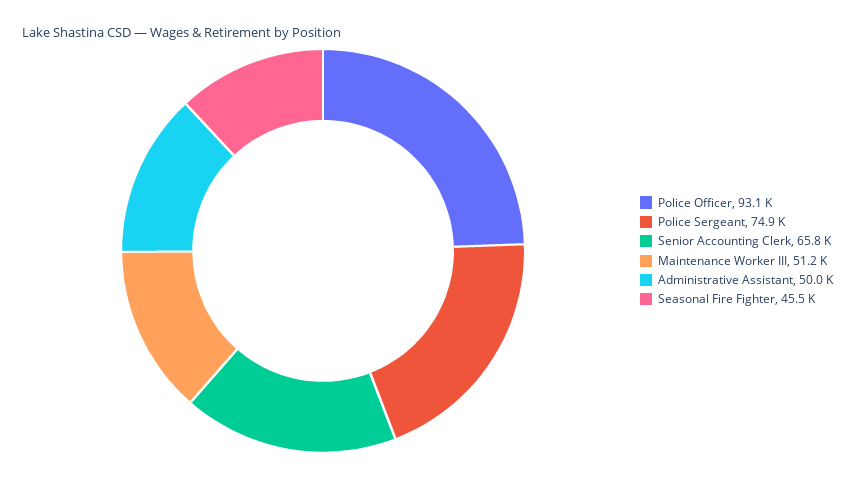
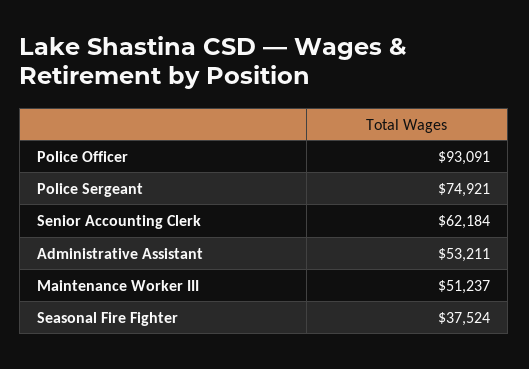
  {
    "Police Officer": 93091,
    "Police Sergeant": 74921,
-   "Senior Accounting Clerk": 65800,
+   "Senior Accounting Clerk": 62184,
    "Maintenance Worker III": 51237,
-   "Administrative Assistant": 50000,
+   "Administrative Assistant": 53211,
-   "Seasonal Fire Fighter": 45500
+   "Seasonal Fire Fighter": 37524
  }

